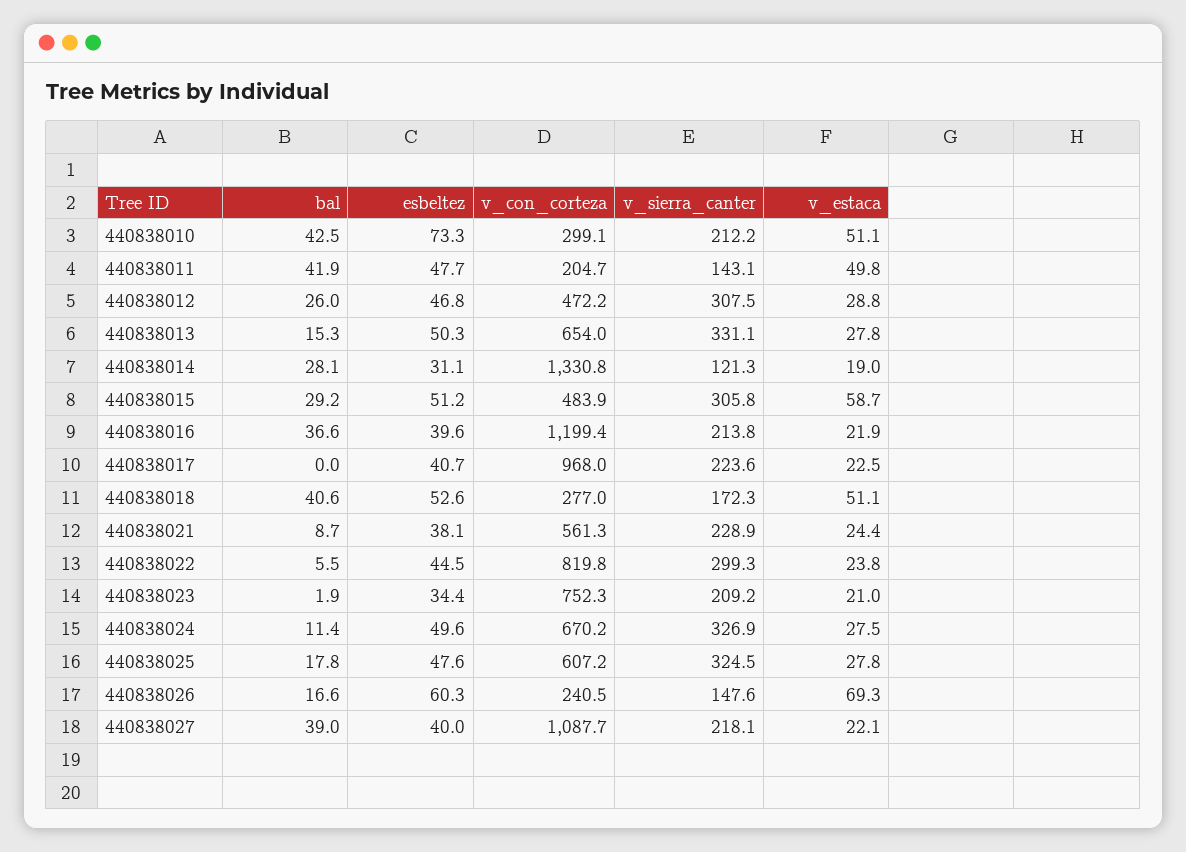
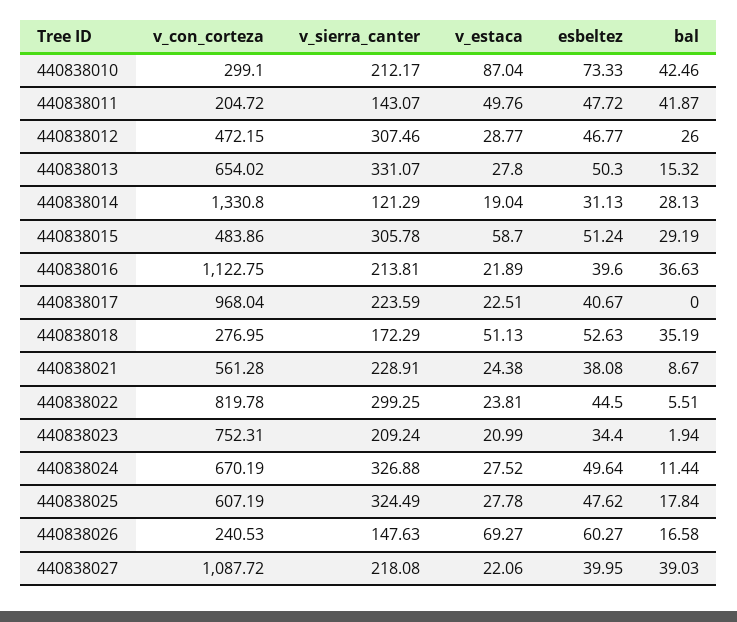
  {
    "bal": {
      "440838010": 42.46,
      "440838011": 41.87,
      "440838012": 26,
      "440838013": 15.32,
      "440838014": 28.13,
      "440838015": 29.19,
      "440838016": 36.63,
      "440838017": 0,
-     "440838018": 40.6,
+     "440838018": 35.19,
      "440838021": 8.67,
      "440838022": 5.51,
      "440838023": 1.94,
      "440838024": 11.44,
      "440838025": 17.84,
      "440838026": 16.58,
      "440838027": 39.03
    },
    "esbeltez": {
      "440838010": 73.33,
      "440838011": 47.72,
      "440838012": 46.77,
      "440838013": 50.3,
      "440838014": 31.13,
      "440838015": 51.24,
      "440838016": 39.6,
      "440838017": 40.67,
      "440838018": 52.63,
      "440838021": 38.08,
      "440838022": 44.5,
      "440838023": 34.4,
      "440838024": 49.64,
      "440838025": 47.62,
      "440838026": 60.27,
      "440838027": 39.95
    },
    "v_con_corteza": {
      "440838010": 299.1,
      "440838011": 204.72,
      "440838012": 472.15,
      "440838013": 654.02,
      "440838014": 1330.8,
      "440838015": 483.86,
-     "440838016": 1199.4,
+     "440838016": 1122.75,
      "440838017": 968.04,
      "440838018": 276.95,
      "440838021": 561.28,
      "440838022": 819.78,
      "440838023": 752.31,
      "440838024": 670.19,
      "440838025": 607.19,
      "440838026": 240.53,
      "440838027": 1087.72
    },
    "v_sierra_canter": {
      "440838010": 212.17,
      "440838011": 143.07,
      "440838012": 307.46,
      "440838013": 331.07,
      "440838014": 121.29,
      "440838015": 305.78,
      "440838016": 213.81,
      "440838017": 223.59,
      "440838018": 172.29,
      "440838021": 228.91,
      "440838022": 299.25,
      "440838023": 209.24,
      "440838024": 326.88,
      "440838025": 324.49,
      "440838026": 147.63,
      "440838027": 218.08
    },
    "v_estaca": {
-     "440838010": 51.1,
+     "440838010": 87.04,
      "440838011": 49.76,
      "440838012": 28.77,
      "440838013": 27.8,
      "440838014": 19.04,
      "440838015": 58.7,
      "440838016": 21.89,
      "440838017": 22.51,
      "440838018": 51.13,
      "440838021": 24.38,
      "440838022": 23.81,
      "440838023": 20.99,
      "440838024": 27.52,
      "440838025": 27.78,
      "440838026": 69.27,
      "440838027": 22.06
    }
  }

